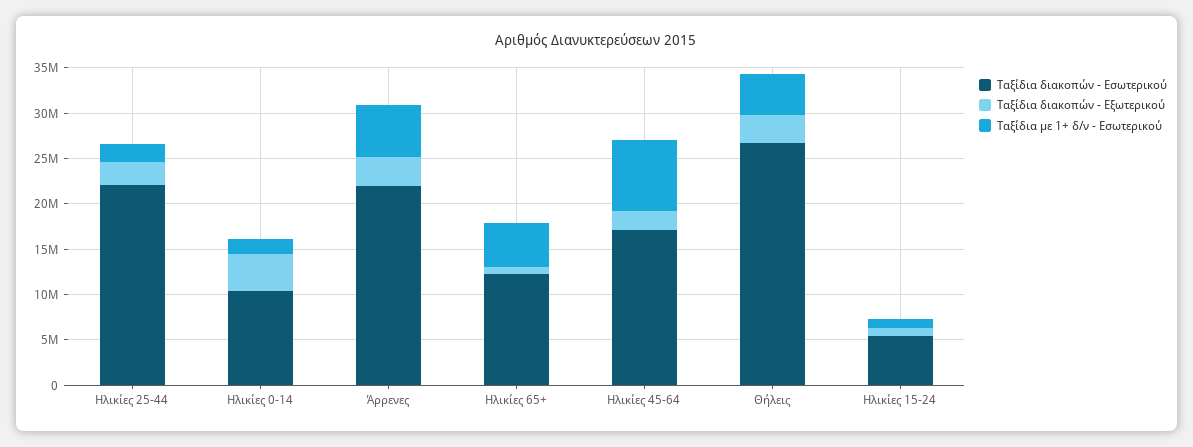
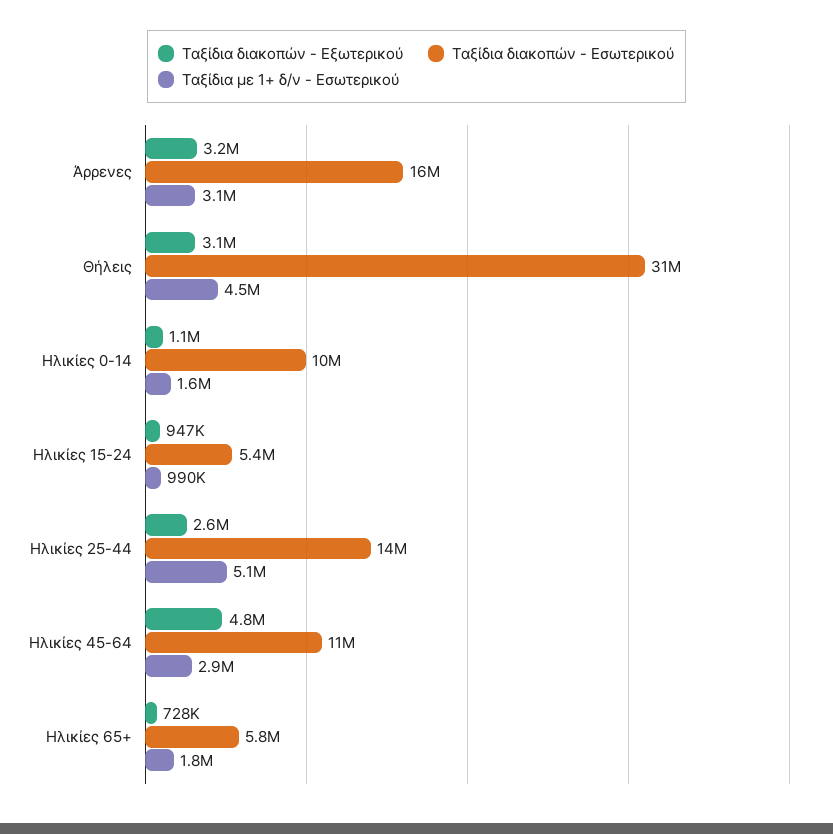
  {
    "Ταξίδια διακοπών - Εσωτερικού": {
-     "Ηλικίες 25-44": 22000000,
+     "Ηλικίες 25-44": 14000000,
      "Ηλικίες 0-14": 10000000,
-     "Άρρενες": 22000000,
+     "Άρρενες": 16000000,
-     "Ηλικίες 65+": 12000000,
+     "Ηλικίες 65+": 5800000,
-     "Ηλικίες 45-64": 17000000,
+     "Ηλικίες 45-64": 11000000,
-     "Θήλεις": 27000000,
+     "Θήλεις": 31000000,
      "Ηλικίες 15-24": 5400000
    },
    "Ταξίδια διακοπών - Εξωτερικού": {
      "Ηλικίες 25-44": 2600000,
-     "Ηλικίες 0-14": 4000000,
+     "Ηλικίες 0-14": 1100000,
      "Άρρενες": 3200000,
      "Ηλικίες 65+": 728000,
-     "Ηλικίες 45-64": 2000000,
+     "Ηλικίες 45-64": 4800000,
      "Θήλεις": 3100000,
      "Ηλικίες 15-24": 947000
    },
    "Ταξίδια με 1+ δ/ν - Εσωτερικού": {
-     "Ηλικίες 25-44": 2000000,
+     "Ηλικίες 25-44": 5100000,
      "Ηλικίες 0-14": 1600000,
-     "Άρρενες": 6000000,
+     "Άρρενες": 3100000,
-     "Ηλικίες 65+": 5000000,
+     "Ηλικίες 65+": 1800000,
-     "Ηλικίες 45-64": 8000000,
+     "Ηλικίες 45-64": 2900000,
      "Θήλεις": 4500000,
      "Ηλικίες 15-24": 990000
    }
  }

